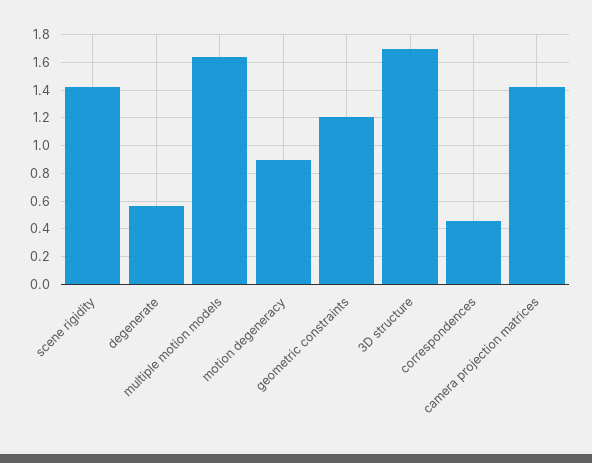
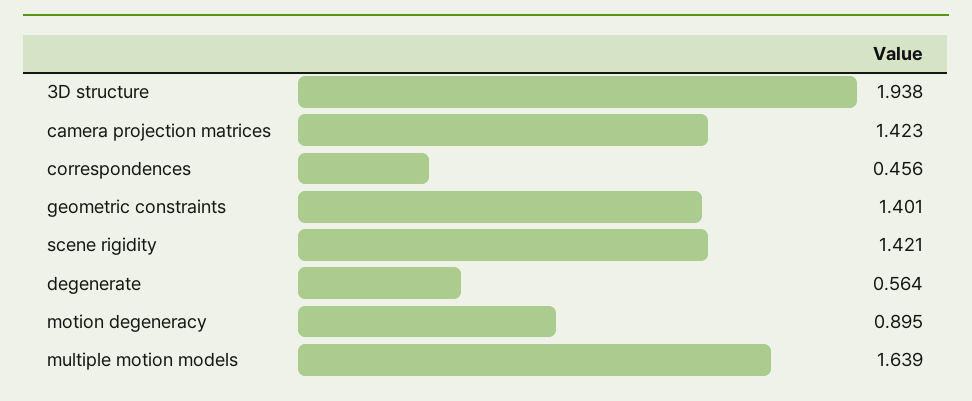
  {
    "scene rigidity": 1.421,
    "degenerate": 0.564,
    "multiple motion models": 1.639,
    "motion degeneracy": 0.895,
-   "geometric constraints": 1.2,
+   "geometric constraints": 1.401,
-   "3D structure": 1.7,
+   "3D structure": 1.938,
    "correspondences": 0.456,
    "camera projection matrices": 1.423
  }

